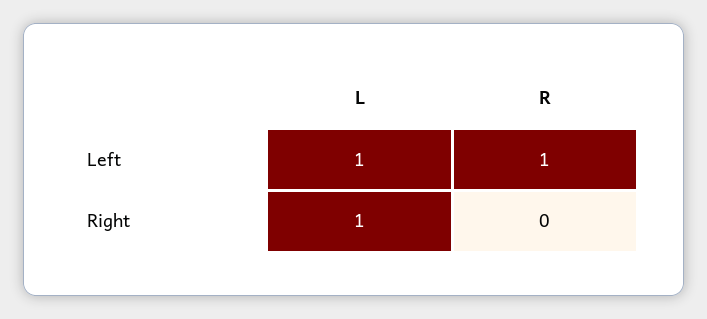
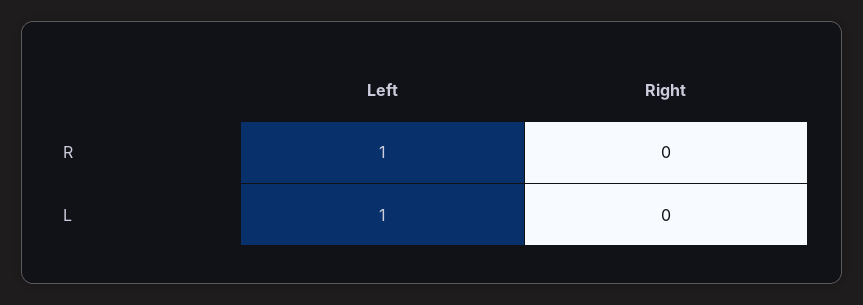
  {
    "L": {
      "Left": 1,
-     "Right": 1
+     "Right": 0
    },
    "R": {
      "Left": 1,
      "Right": 0
    }
  }

